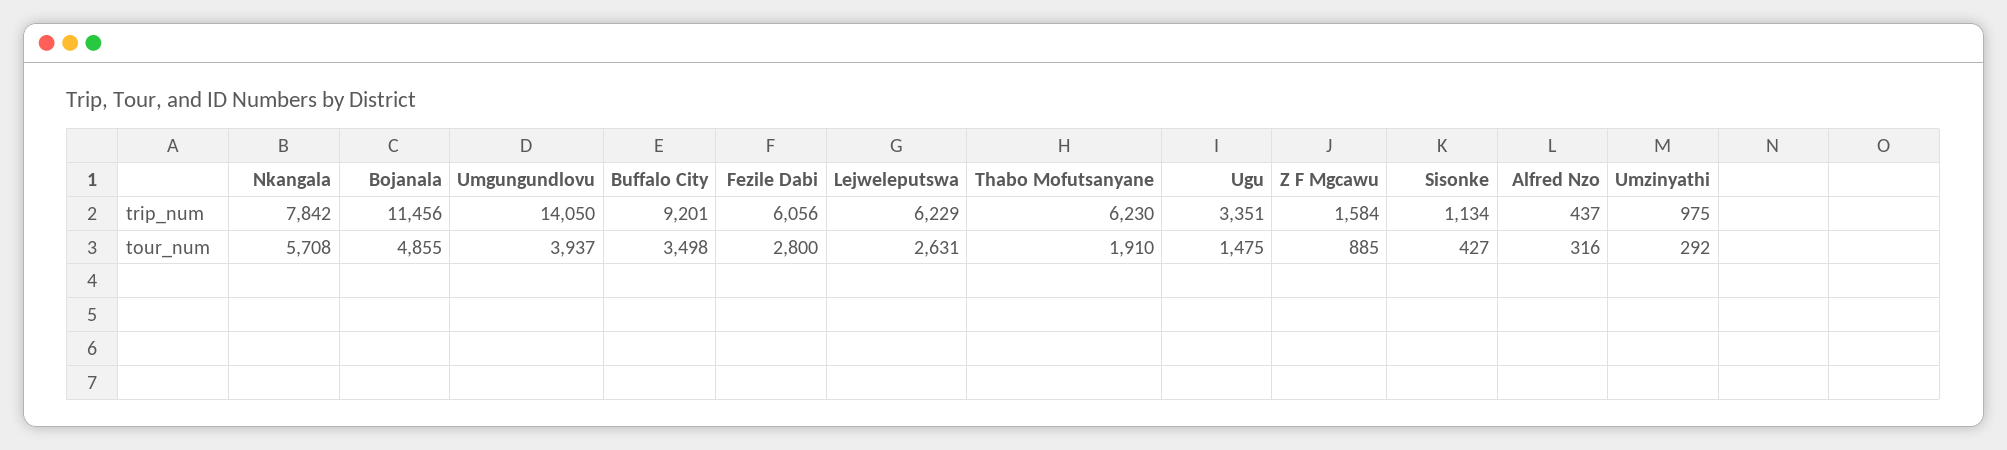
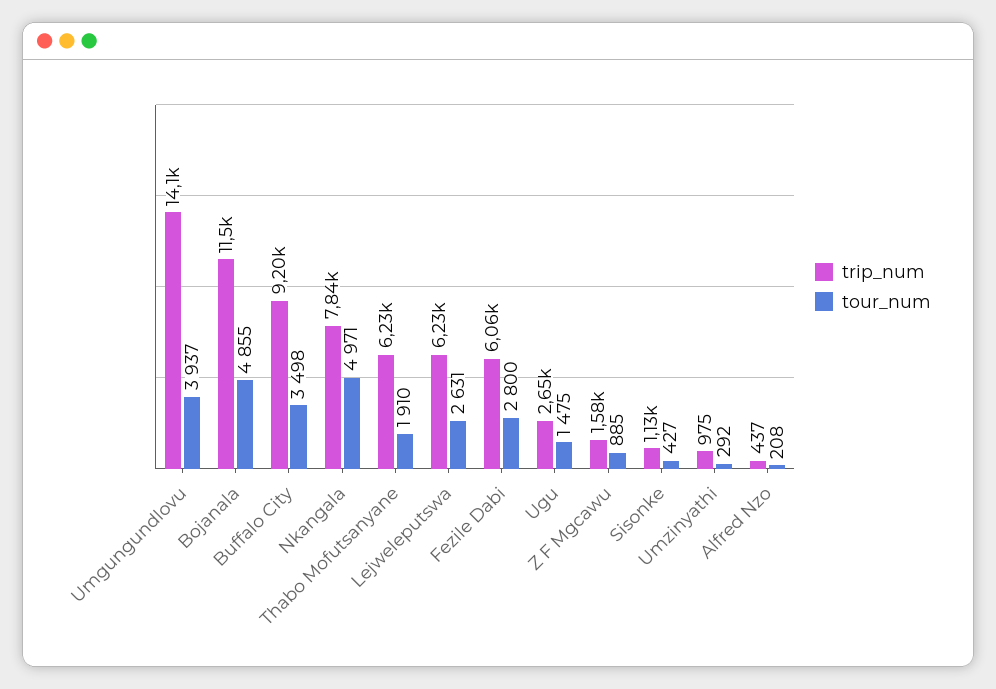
  {
    "trip_num": {
      "Nkangala": 7842,
      "Bojanala": 11456,
      "Umgungundlovu": 14050,
      "Buffalo City": 9201,
      "Fezile Dabi": 6056,
      "Lejweleputswa": 6229,
      "Thabo Mofutsanyane": 6230,
-     "Ugu": 3351,
+     "Ugu": 2650,
      "Z F Mgcawu": 1584,
      "Sisonke": 1134,
      "Alfred Nzo": 437,
      "Umzinyathi": 975
    },
    "tour_num": {
-     "Nkangala": 5708,
+     "Nkangala": 4971,
      "Bojanala": 4855,
      "Umgungundlovu": 3937,
      "Buffalo City": 3498,
      "Fezile Dabi": 2800,
      "Lejweleputswa": 2631,
      "Thabo Mofutsanyane": 1910,
      "Ugu": 1475,
      "Z F Mgcawu": 885,
      "Sisonke": 427,
-     "Alfred Nzo": 316,
+     "Alfred Nzo": 208,
      "Umzinyathi": 292
    }
  }

